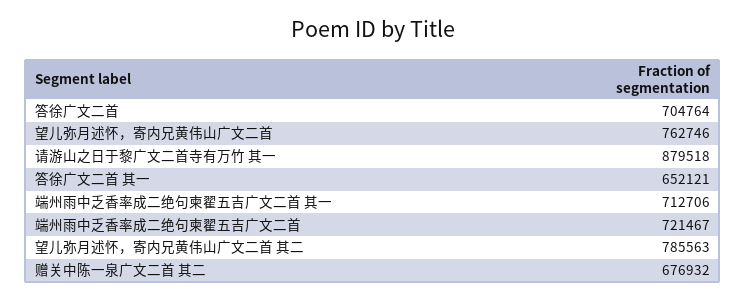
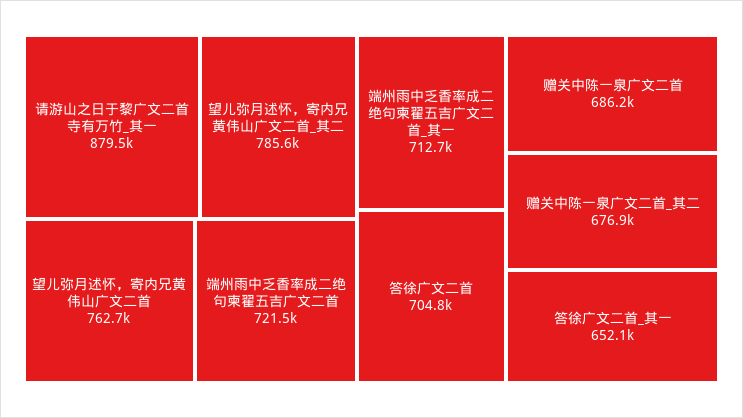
  {
    "答徐广文二首": 704764,
    "望儿弥月述怀，寄内兄黄伟山广文二首": 762746,
    "请游山之日于黎广文二首寺有万竹 其一": 879518,
    "答徐广文二首 其一": 652121,
    "端州雨中乏香率成二绝句柬翟五吉广文二首 其一": 712706,
    "端州雨中乏香率成二绝句柬翟五吉广文二首": 721467,
    "望儿弥月述怀，寄内兄黄伟山广文二首 其二": 785563,
-   "赠关中陈一泉广文二首 其二": 676932
+   "赠关中陈一泉广文二首 其二": 676932,
+   "赠关中陈一泉广文二首": 686200
  }

